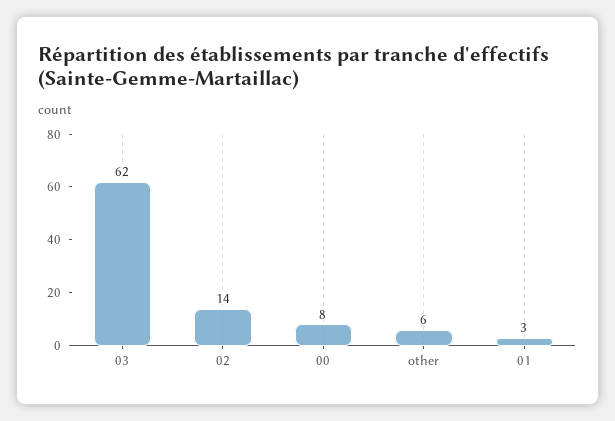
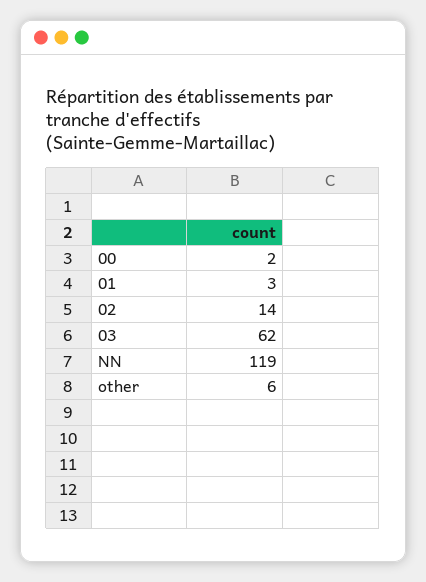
  {
    "03": 62,
    "02": 14,
-   "00": 8,
+   "00": 2,
    "other": 6,
-   "01": 3
+   "01": 3,
+   "NN": 119
  }

